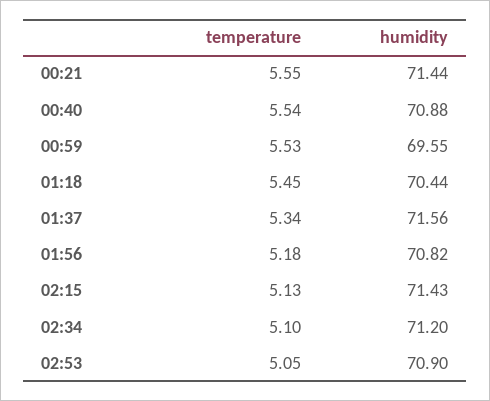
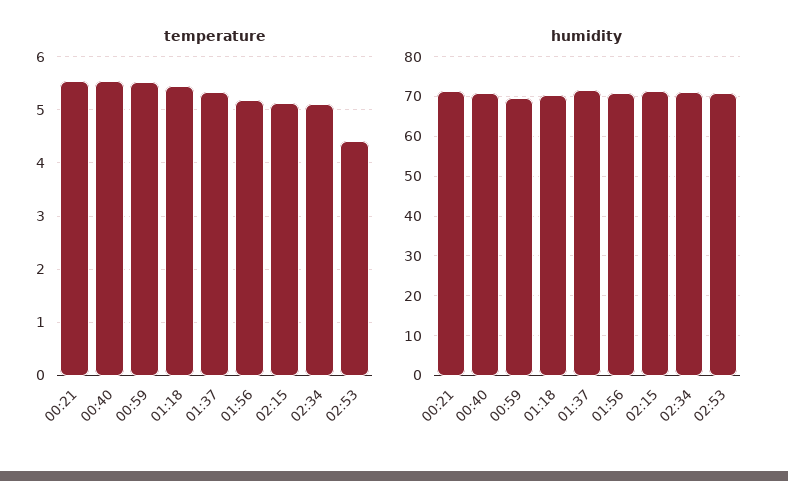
  {
    "temperature": {
      "00:21": 5.55,
      "00:40": 5.54,
      "00:59": 5.53,
      "01:18": 5.45,
      "01:37": 5.34,
      "01:56": 5.18,
      "02:15": 5.13,
      "02:34": 5.1,
-     "02:53": 5.05
+     "02:53": 4.4
    },
    "humidity": {
      "00:21": 71.44,
      "00:40": 70.88,
      "00:59": 69.55,
      "01:18": 70.44,
      "01:37": 71.56,
      "01:56": 70.82,
      "02:15": 71.43,
      "02:34": 71.2,
      "02:53": 70.9
    }
  }

